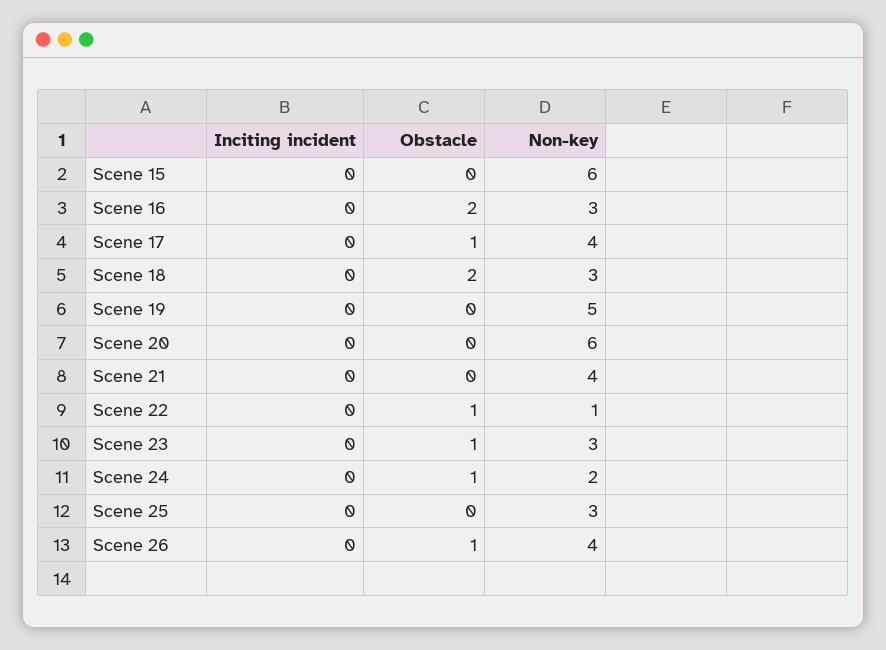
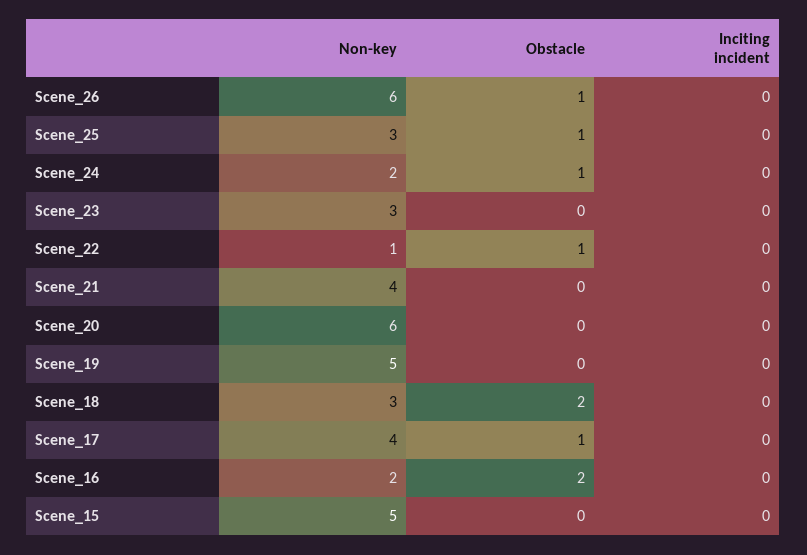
  {
    "Inciting incident": {
      "Scene 15": 0,
      "Scene 16": 0,
      "Scene 17": 0,
      "Scene 18": 0,
      "Scene 19": 0,
      "Scene 20": 0,
      "Scene 21": 0,
      "Scene 22": 0,
      "Scene 23": 0,
      "Scene 24": 0,
      "Scene 25": 0,
      "Scene 26": 0
    },
    "Obstacle": {
      "Scene 15": 0,
      "Scene 16": 2,
      "Scene 17": 1,
      "Scene 18": 2,
      "Scene 19": 0,
      "Scene 20": 0,
      "Scene 21": 0,
      "Scene 22": 1,
-     "Scene 23": 1,
+     "Scene 23": 0,
      "Scene 24": 1,
-     "Scene 25": 0,
+     "Scene 25": 1,
      "Scene 26": 1
    },
    "Non-key": {
-     "Scene 15": 6,
+     "Scene 15": 5,
-     "Scene 16": 3,
+     "Scene 16": 2,
      "Scene 17": 4,
      "Scene 18": 3,
      "Scene 19": 5,
      "Scene 20": 6,
      "Scene 21": 4,
      "Scene 22": 1,
      "Scene 23": 3,
      "Scene 24": 2,
      "Scene 25": 3,
-     "Scene 26": 4
+     "Scene 26": 6
    }
  }

